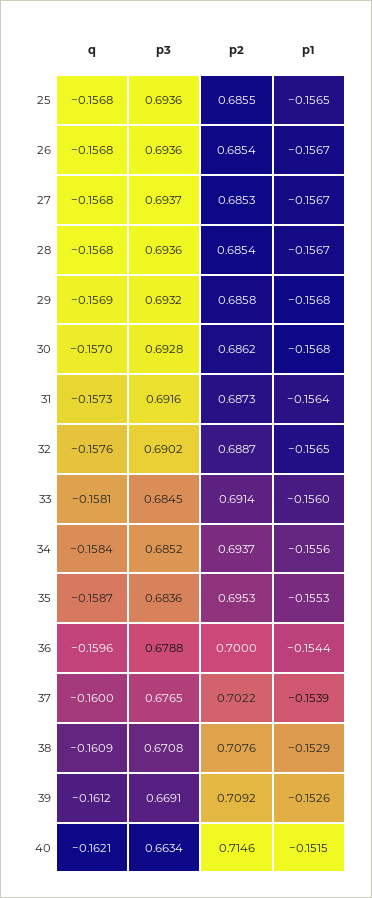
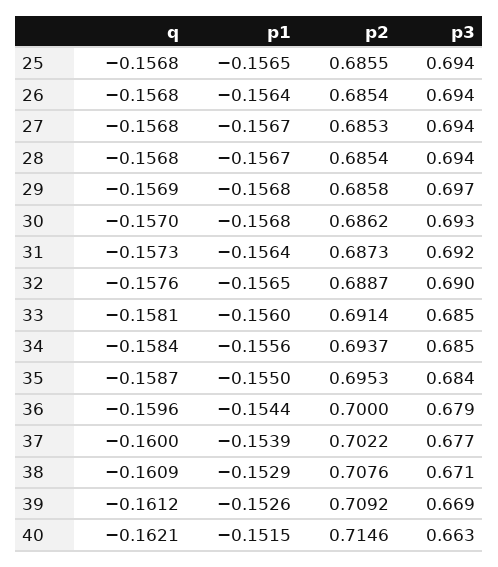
  {
    "q": {
      "25": -0.1568,
      "26": -0.1568,
      "27": -0.1568,
      "28": -0.1568,
      "29": -0.1569,
      "30": -0.157,
      "31": -0.1573,
      "32": -0.1576,
      "33": -0.1581,
      "34": -0.1584,
      "35": -0.1587,
      "36": -0.1596,
      "37": -0.16,
      "38": -0.1609,
      "39": -0.1612,
      "40": -0.1621
    },
    "p3": {
      "25": 0.6936,
      "26": 0.6936,
      "27": 0.6937,
      "28": 0.6936,
-     "29": 0.6932,
+     "29": 0.697,
      "30": 0.6928,
      "31": 0.6916,
      "32": 0.6902,
      "33": 0.6845,
      "34": 0.6852,
      "35": 0.6836,
      "36": 0.6788,
      "37": 0.6765,
      "38": 0.6708,
      "39": 0.6691,
      "40": 0.6634
    },
    "p2": {
      "25": 0.6855,
      "26": 0.6854,
      "27": 0.6853,
      "28": 0.6854,
      "29": 0.6858,
      "30": 0.6862,
      "31": 0.6873,
      "32": 0.6887,
      "33": 0.6914,
      "34": 0.6937,
      "35": 0.6953,
      "36": 0.7,
      "37": 0.7022,
      "38": 0.7076,
      "39": 0.7092,
      "40": 0.7146
    },
    "p1": {
      "25": -0.1565,
-     "26": -0.1567,
+     "26": -0.1564,
      "27": -0.1567,
      "28": -0.1567,
      "29": -0.1568,
      "30": -0.1568,
      "31": -0.1564,
      "32": -0.1565,
      "33": -0.156,
      "34": -0.1556,
-     "35": -0.1553,
+     "35": -0.155,
      "36": -0.1544,
      "37": -0.1539,
      "38": -0.1529,
      "39": -0.1526,
      "40": -0.1515
    }
  }

